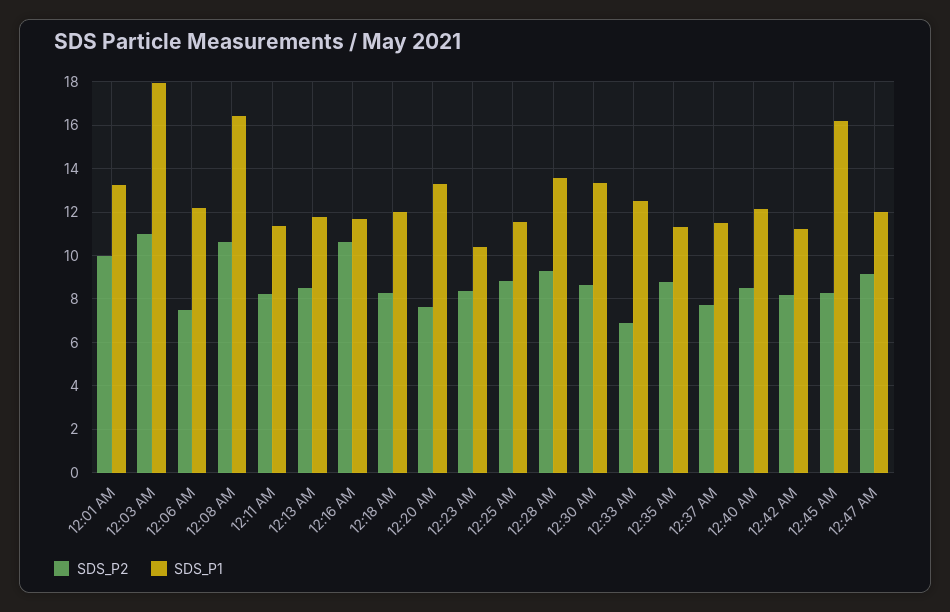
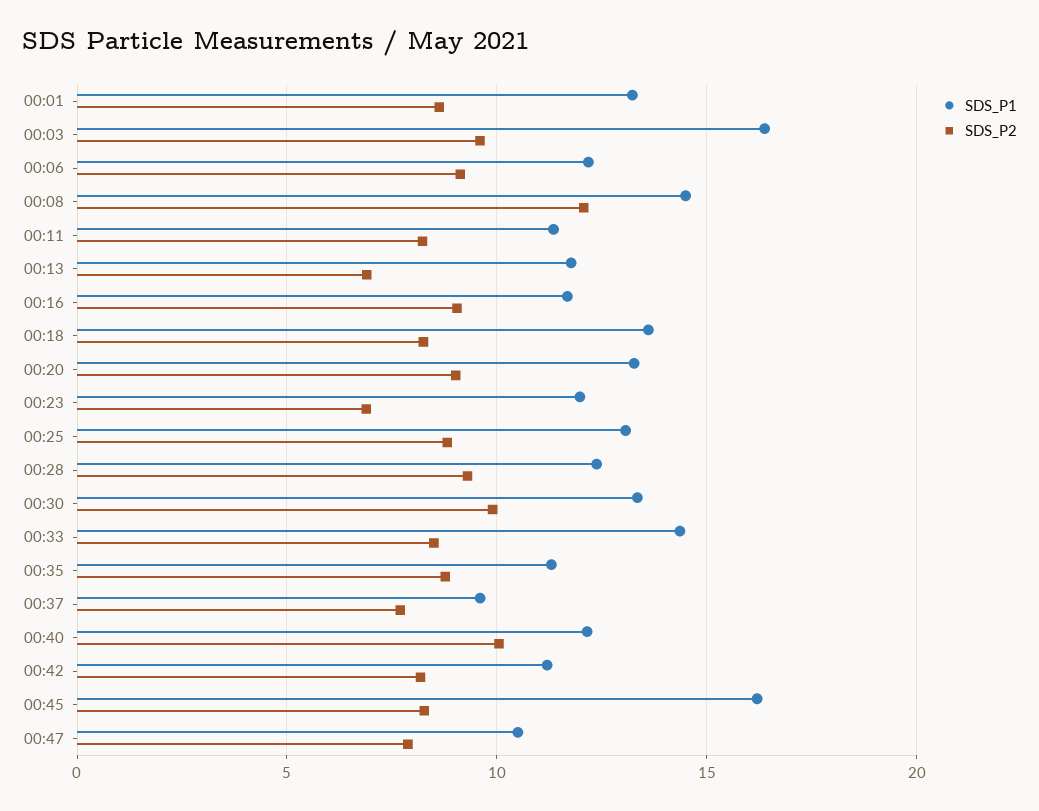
  {
    "SDS_P2": {
-     "12:01 AM": 10,
+     "12:01 AM": 8.5,
-     "12:03 AM": 11,
+     "12:03 AM": 9.5,
-     "12:06 AM": 7.5,
+     "12:06 AM": 9,
-     "12:08 AM": 10.5,
+     "12:08 AM": 12,
      "12:11 AM": 8,
-     "12:13 AM": 8.5,
+     "12:13 AM": 7,
-     "12:16 AM": 10.5,
+     "12:16 AM": 9,
      "12:18 AM": 8.5,
-     "12:20 AM": 7.5,
+     "12:20 AM": 9,
-     "12:23 AM": 8.5,
+     "12:23 AM": 7,
      "12:25 AM": 9,
      "12:28 AM": 9.5,
-     "12:30 AM": 8.5,
+     "12:30 AM": 10,
-     "12:33 AM": 7,
+     "12:33 AM": 8.5,
      "12:35 AM": 9,
      "12:37 AM": 7.5,
-     "12:40 AM": 8.5,
+     "12:40 AM": 10,
      "12:42 AM": 8,
      "12:45 AM": 8.5,
-     "12:47 AM": 9
+     "12:47 AM": 8
    },
    "SDS_P1": {
      "12:01 AM": 13,
-     "12:03 AM": 18,
+     "12:03 AM": 16.5,
      "12:06 AM": 12,
-     "12:08 AM": 16.5,
+     "12:08 AM": 14.5,
      "12:11 AM": 11.5,
      "12:13 AM": 12,
      "12:16 AM": 11.5,
-     "12:18 AM": 12,
+     "12:18 AM": 13.5,
      "12:20 AM": 13.5,
-     "12:23 AM": 10.5,
+     "12:23 AM": 12,
-     "12:25 AM": 11.5,
+     "12:25 AM": 13,
-     "12:28 AM": 13.5,
+     "12:28 AM": 12.5,
      "12:30 AM": 13.5,
-     "12:33 AM": 12.5,
+     "12:33 AM": 14.5,
      "12:35 AM": 11.5,
-     "12:37 AM": 11.5,
+     "12:37 AM": 9.5,
      "12:40 AM": 12,
      "12:42 AM": 11,
      "12:45 AM": 16,
-     "12:47 AM": 12
+     "12:47 AM": 10.5
    }
  }

